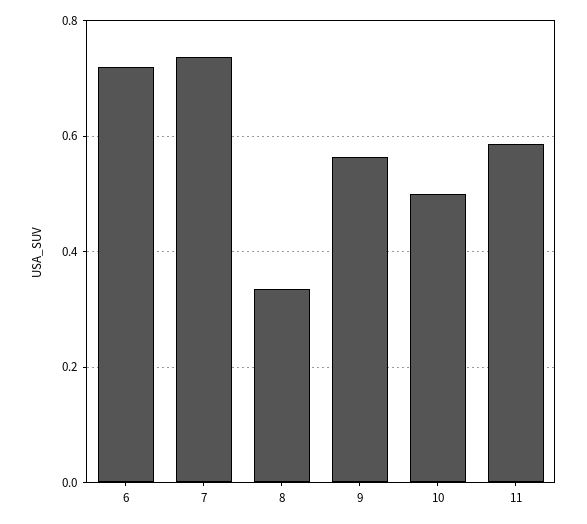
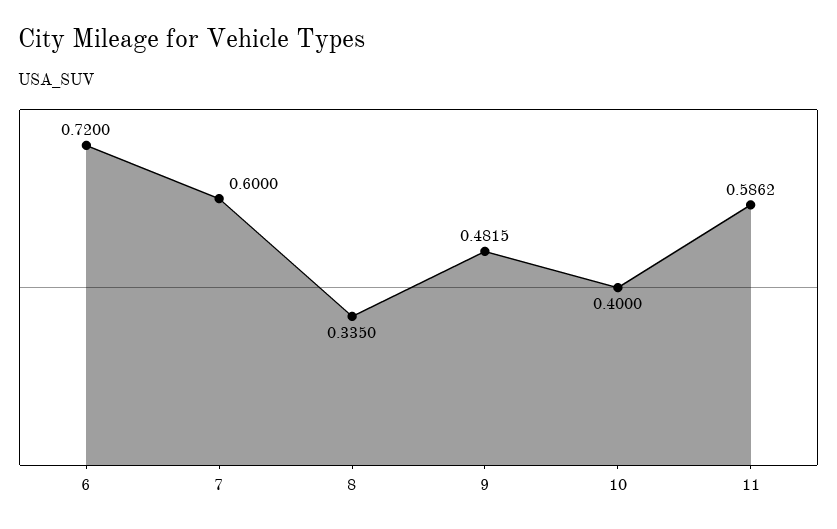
  {
    "6": 0.72,
-   "7": 0.74,
+   "7": 0.6,
    "8": 0.335,
-   "9": 0.56,
+   "9": 0.4815,
-   "10": 0.5,
+   "10": 0.4,
    "11": 0.5862
  }

